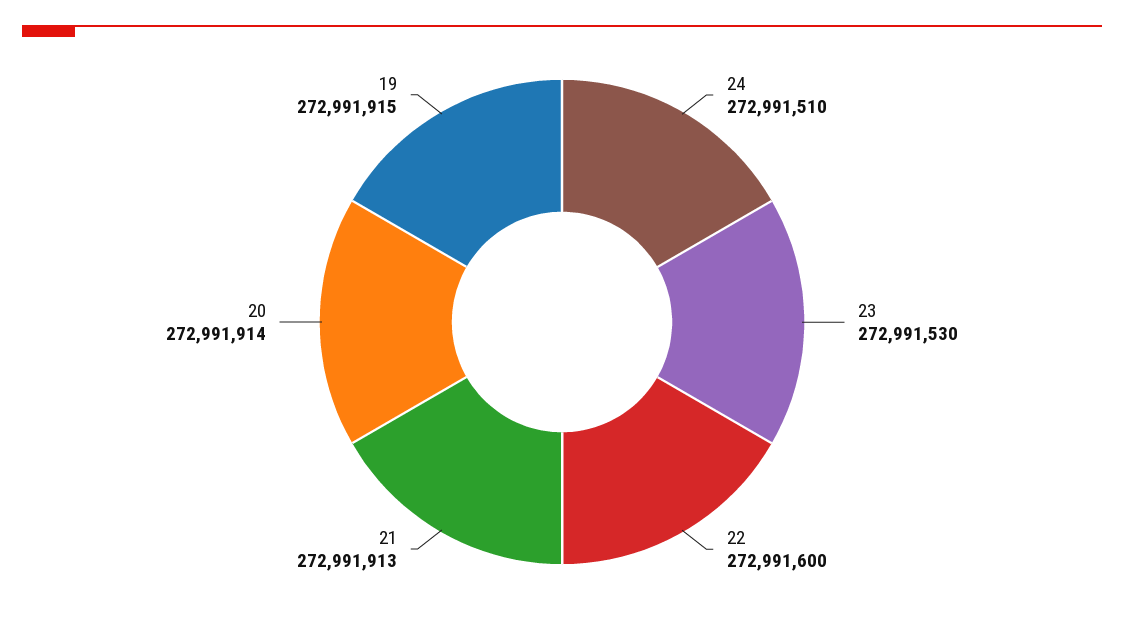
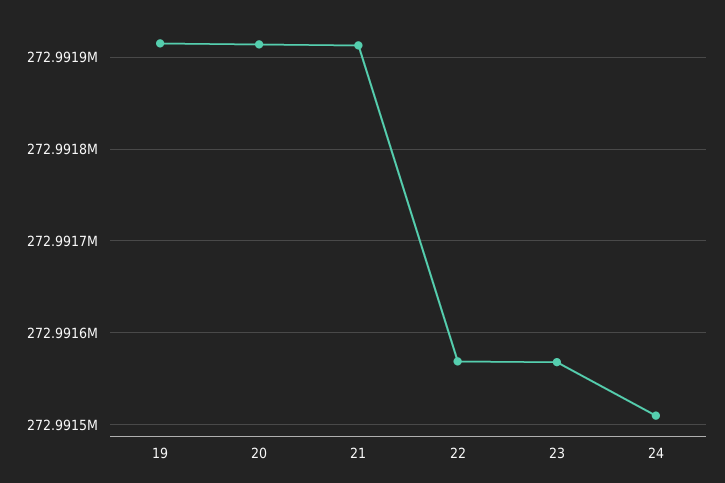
  {
    "24": 272991510,
-   "23": 272991530,
+   "23": 272991570,
-   "22": 272991600,
+   "22": 272991570,
    "21": 272991913,
    "20": 272991914,
    "19": 272991915
  }

